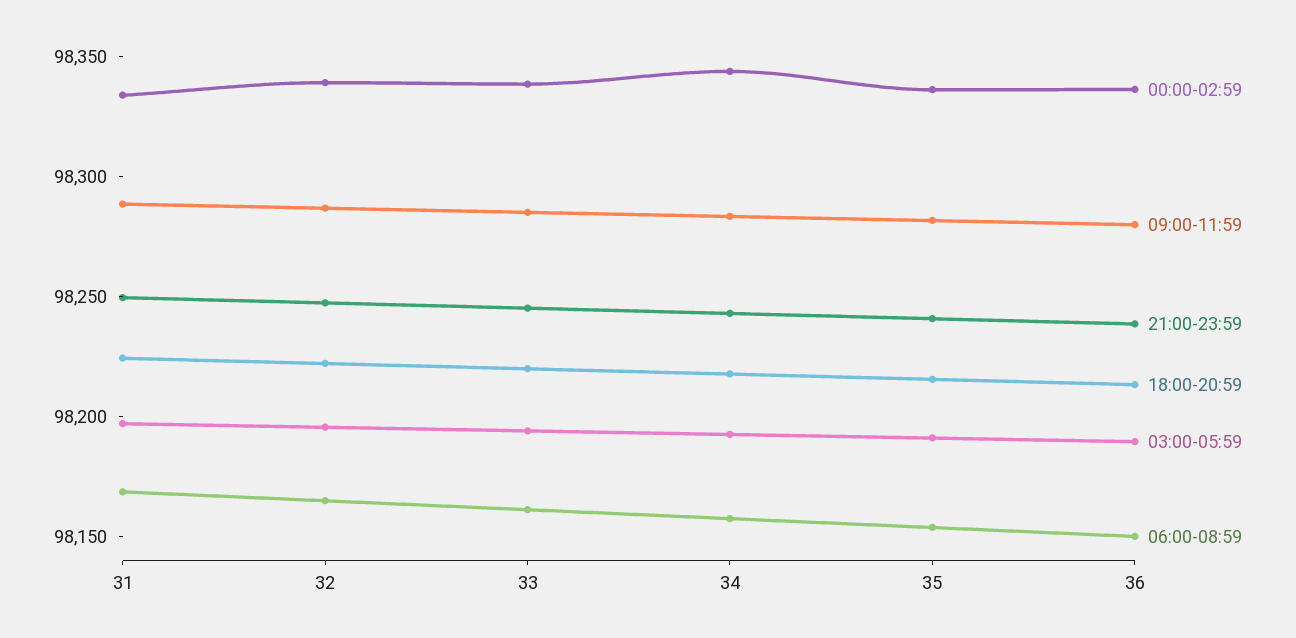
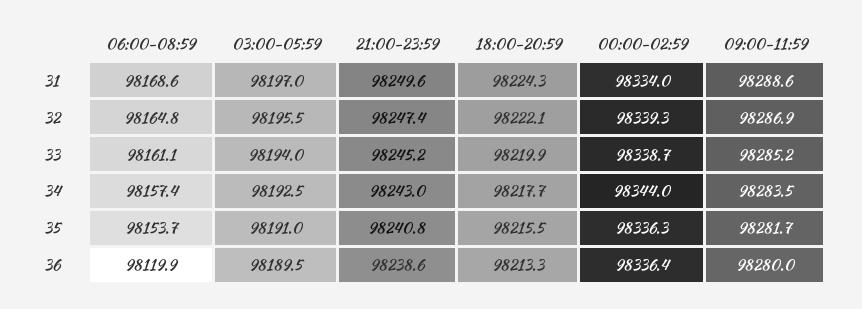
  {
    "00:00-02:59": {
      "31": 98334,
      "32": 98339.3,
      "33": 98338.7,
      "34": 98344,
      "35": 98336.3,
      "36": 98336.4
    },
    "09:00-11:59": {
      "31": 98288.6,
      "32": 98286.9,
      "33": 98285.2,
      "34": 98283.5,
      "35": 98281.7,
      "36": 98280
    },
    "21:00-23:59": {
      "31": 98249.6,
      "32": 98247.4,
      "33": 98245.2,
      "34": 98243,
      "35": 98240.8,
      "36": 98238.6
    },
    "18:00-20:59": {
      "31": 98224.3,
      "32": 98222.1,
      "33": 98219.9,
      "34": 98217.7,
      "35": 98215.5,
      "36": 98213.3
    },
    "03:00-05:59": {
      "31": 98197,
      "32": 98195.5,
      "33": 98194,
      "34": 98192.5,
      "35": 98191,
      "36": 98189.5
    },
    "06:00-08:59": {
      "31": 98168.6,
      "32": 98164.8,
      "33": 98161.1,
      "34": 98157.4,
      "35": 98153.7,
-     "36": 98150
+     "36": 98119.9
    }
  }

